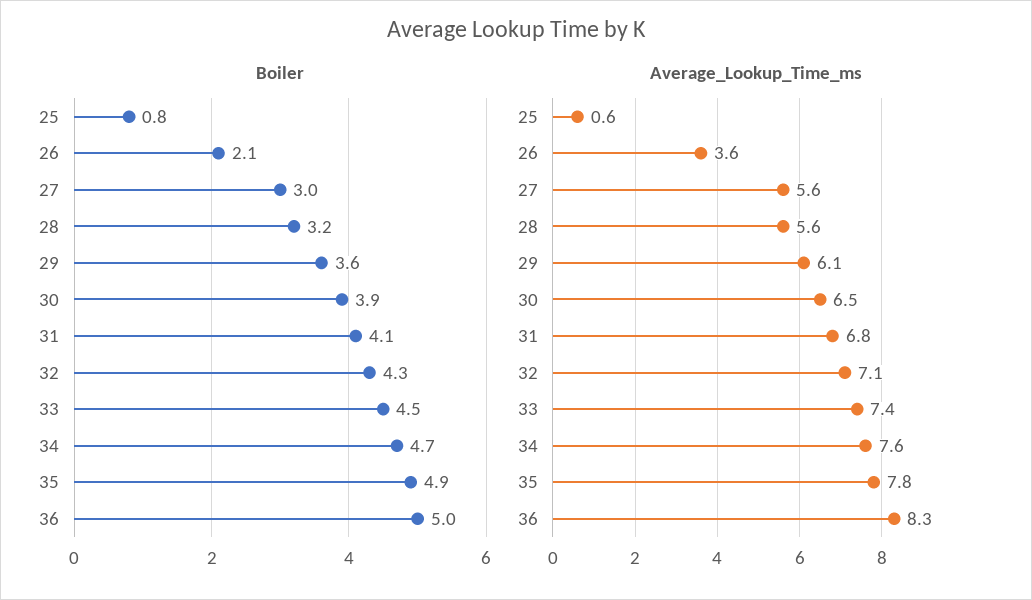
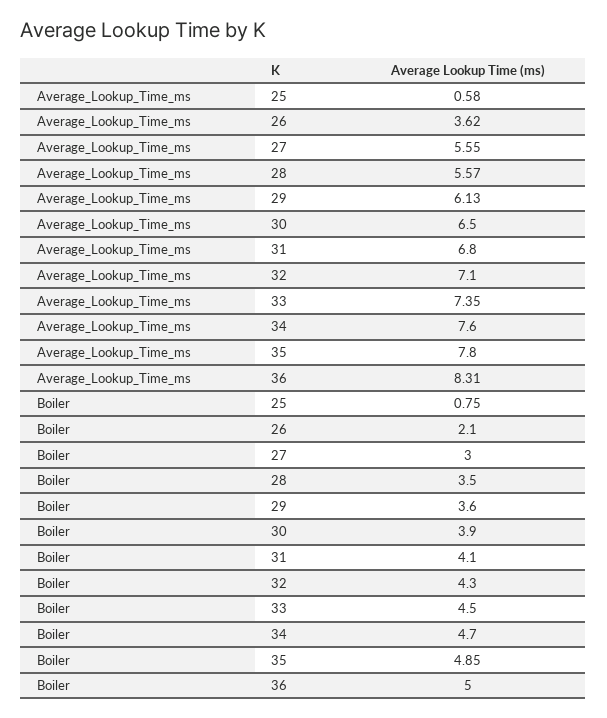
  {
    "Boiler": {
      "25": 0.75,
      "26": 2.1,
      "27": 3,
-     "28": 3.2,
+     "28": 3.5,
      "29": 3.6,
      "30": 3.9,
      "31": 4.1,
      "32": 4.3,
      "33": 4.5,
      "34": 4.7,
      "35": 4.85,
      "36": 5
    },
    "Average_Lookup_Time_ms": {
      "25": 0.58,
      "26": 3.62,
      "27": 5.55,
      "28": 5.57,
      "29": 6.13,
      "30": 6.5,
      "31": 6.8,
      "32": 7.1,
      "33": 7.35,
      "34": 7.6,
      "35": 7.8,
      "36": 8.31
    }
  }

